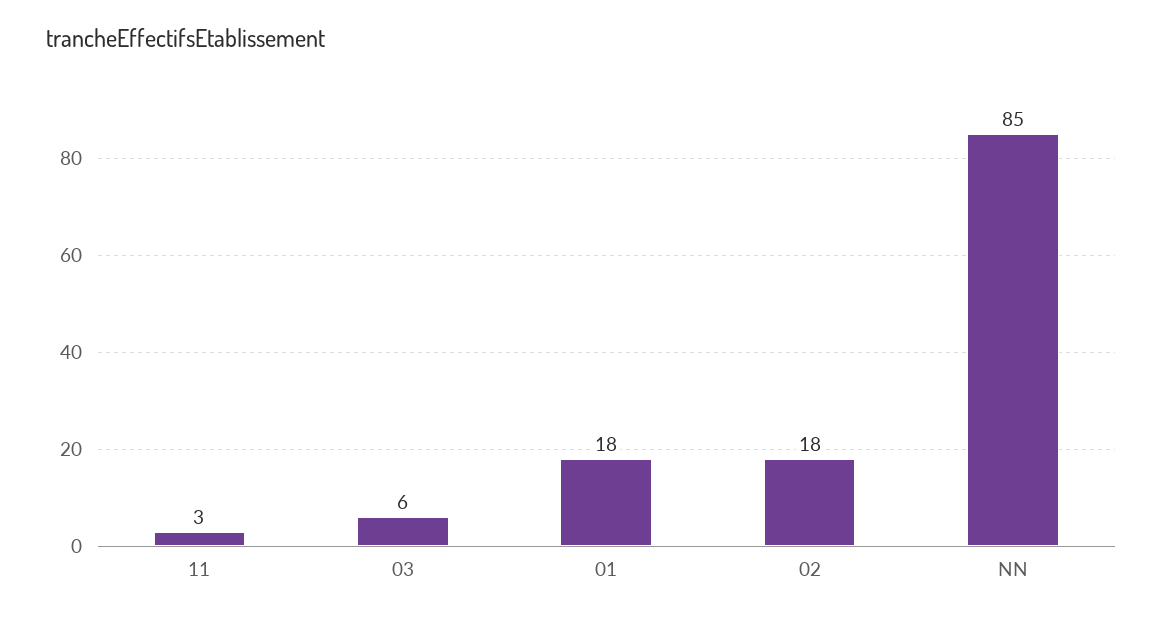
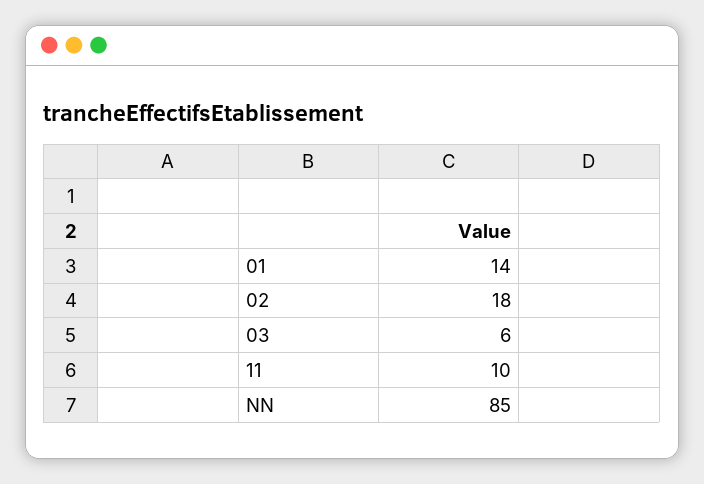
  {
-   "11": 3,
+   "11": 10,
    "03": 6,
-   "01": 18,
+   "01": 14,
    "02": 18,
    "NN": 85
  }

